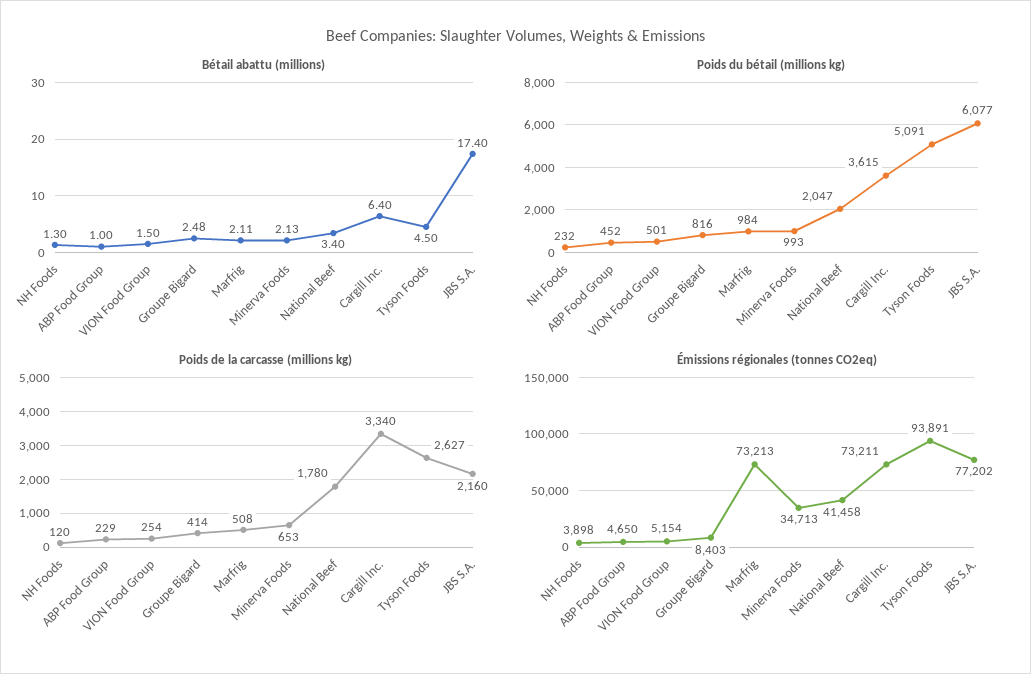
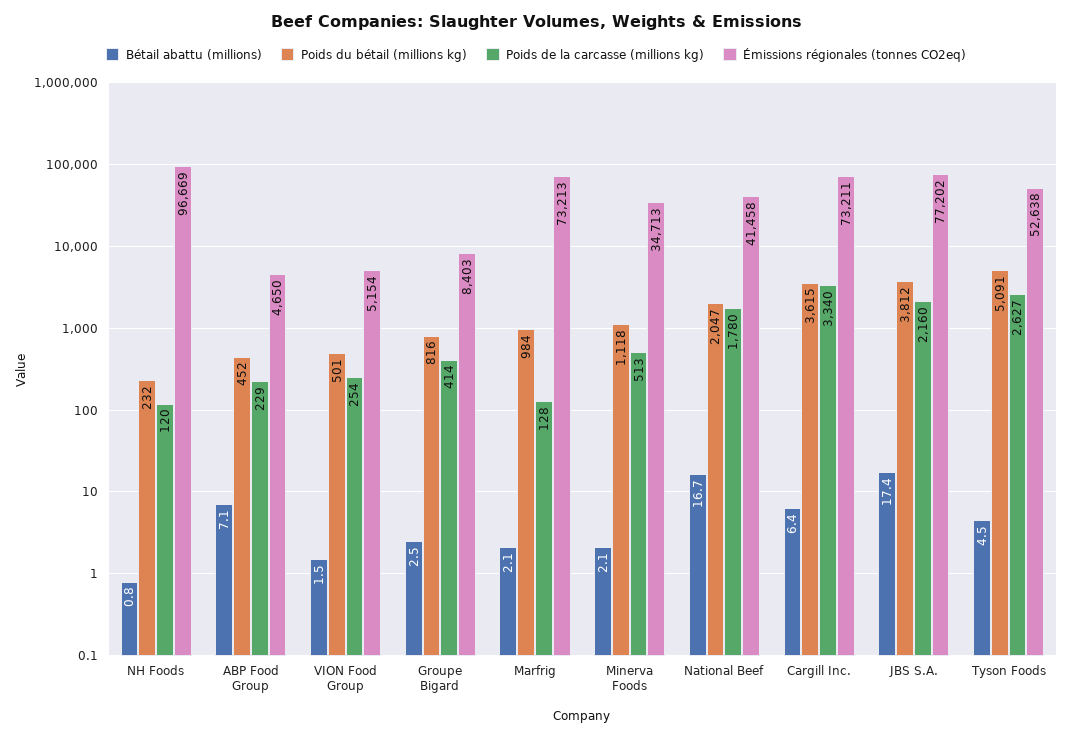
  {
    "Bétail abattu (millions)": {
-     "NH Foods": 1.3,
+     "NH Foods": 0.8,
-     "ABP Food Group": 1,
+     "ABP Food Group": 7.1,
      "VION Food Group": 1.5,
      "Groupe Bigard": 2.48,
      "Marfrig": 2.11,
      "Minerva Foods": 2.13,
-     "National Beef": 3.4,
+     "National Beef": 16.7,
      "Cargill Inc.": 6.4,
      "Tyson Foods": 4.5,
      "JBS S.A.": 17.4
    },
    "Poids du bétail (millions kg)": {
      "NH Foods": 232,
      "ABP Food Group": 452,
      "VION Food Group": 501,
      "Groupe Bigard": 816,
      "Marfrig": 984,
-     "Minerva Foods": 993,
+     "Minerva Foods": 1118,
      "National Beef": 2047,
      "Cargill Inc.": 3615,
      "Tyson Foods": 5091,
-     "JBS S.A.": 6077
+     "JBS S.A.": 3812
    },
    "Poids de la carcasse (millions kg)": {
      "NH Foods": 120,
      "ABP Food Group": 229,
      "VION Food Group": 254,
      "Groupe Bigard": 414,
-     "Marfrig": 508,
+     "Marfrig": 128,
-     "Minerva Foods": 653,
+     "Minerva Foods": 513,
      "National Beef": 1780,
      "Cargill Inc.": 3340,
      "Tyson Foods": 2627,
      "JBS S.A.": 2160
    },
    "Émissions régionales (tonnes CO2eq)": {
-     "NH Foods": 3898,
+     "NH Foods": 96669,
      "ABP Food Group": 4650,
      "VION Food Group": 5154,
      "Groupe Bigard": 8403,
      "Marfrig": 73213,
      "Minerva Foods": 34713,
      "National Beef": 41458,
      "Cargill Inc.": 73211,
-     "Tyson Foods": 93891,
+     "Tyson Foods": 52638,
      "JBS S.A.": 77202
    }
  }

